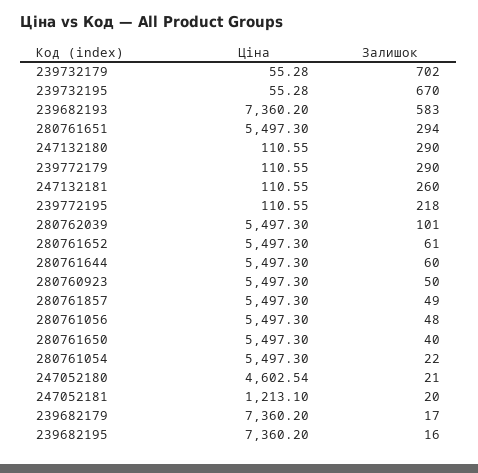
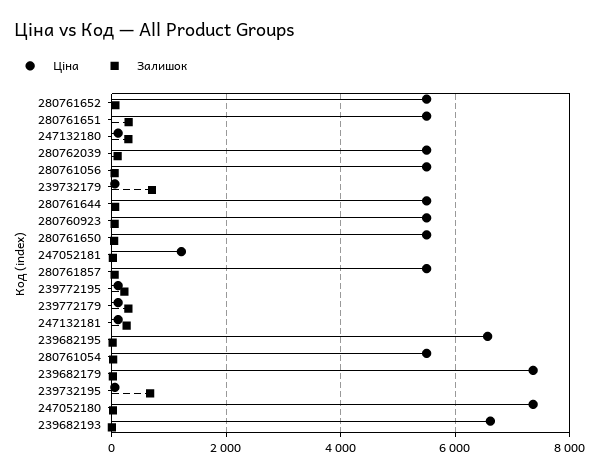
  {
    "Ціна": {
      "239732179": 55.28,
      "239732195": 55.28,
-     "239682193": 7360.2,
+     "239682193": 6600,
      "280761651": 5497.3,
      "247132180": 110.55,
      "239772179": 110.55,
      "247132181": 110.55,
      "239772195": 110.55,
      "280762039": 5497.3,
      "280761652": 5497.3,
      "280761644": 5497.3,
      "280760923": 5497.3,
      "280761857": 5497.3,
      "280761056": 5497.3,
      "280761650": 5497.3,
      "280761054": 5497.3,
-     "247052180": 4602.54,
+     "247052180": 7400,
      "247052181": 1213.1,
      "239682179": 7360.2,
-     "239682195": 7360.2
+     "239682195": 6600
    },
    "Залишок": {
      "239732179": 702,
      "239732195": 670,
-     "239682193": 583,
+     "239682193": 0,
      "280761651": 294,
      "247132180": 290,
      "239772179": 290,
      "247132181": 260,
      "239772195": 218,
      "280762039": 101,
      "280761652": 61,
      "280761644": 60,
      "280760923": 50,
      "280761857": 49,
      "280761056": 48,
      "280761650": 40,
      "280761054": 22,
      "247052180": 21,
      "247052181": 20,
      "239682179": 17,
      "239682195": 16
    }
  }

